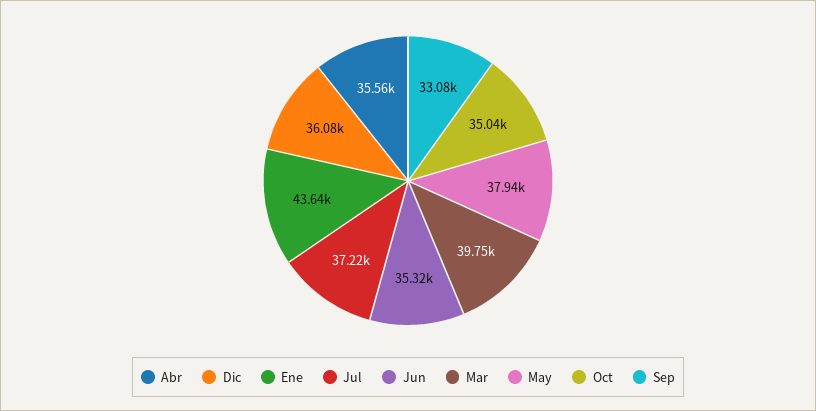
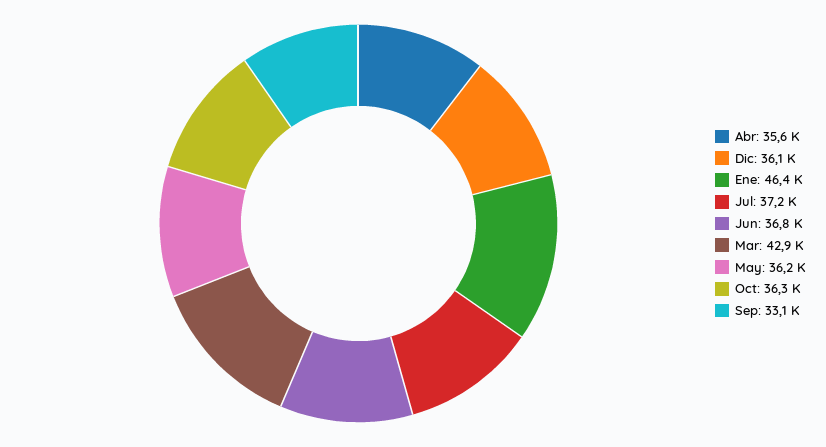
  {
    "Abr": 35560,
    "Dic": 36080,
-   "Ene": 43640,
+   "Ene": 46400,
    "Jul": 37220,
-   "Jun": 35320,
+   "Jun": 36800,
-   "Mar": 39750,
+   "Mar": 42900,
-   "May": 37940,
+   "May": 36200,
-   "Oct": 35040,
+   "Oct": 36300,
    "Sep": 33080
  }

